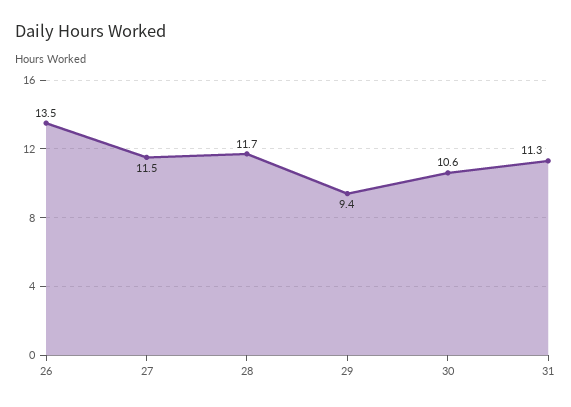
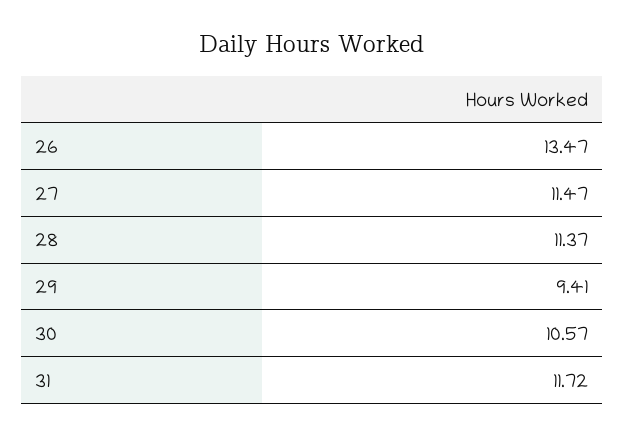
  {
    "26": 13.47,
    "27": 11.47,
-   "28": 11.7,
+   "28": 11.37,
    "29": 9.41,
    "30": 10.57,
-   "31": 11.3
+   "31": 11.72
  }

